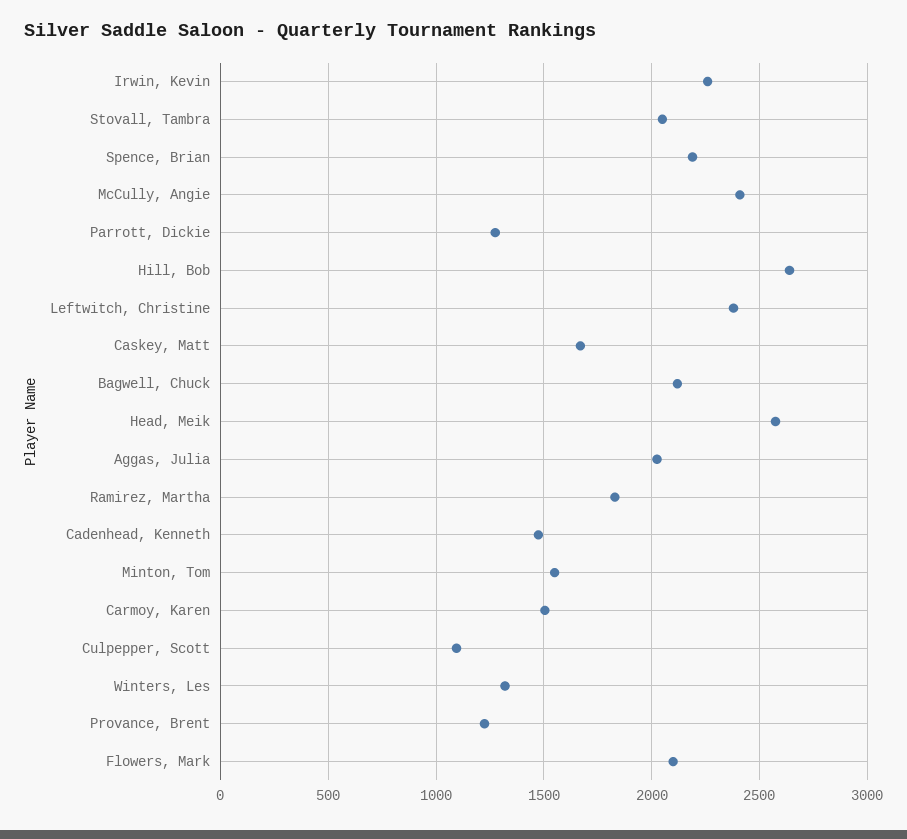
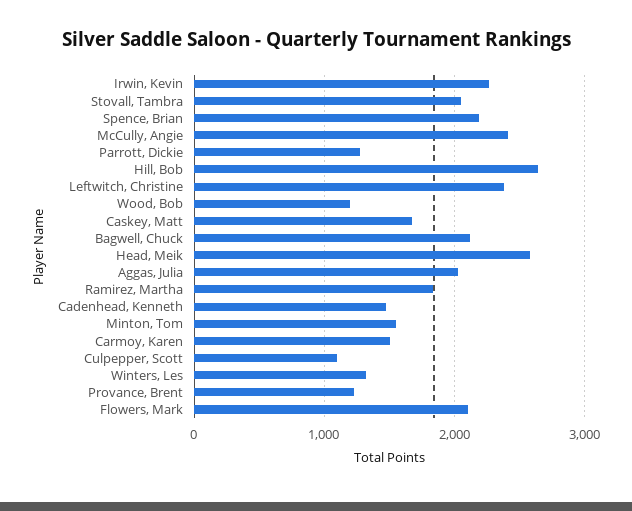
  {
    "Irwin, Kevin": 2250,
    "Stovall, Tambra": 2050,
    "Spence, Brian": 2200,
    "McCully, Angie": 2400,
    "Parrott, Dickie": 1300,
    "Hill, Bob": 2650,
    "Leftwitch, Christine": 2400,
    "Caskey, Matt": 1650,
    "Bagwell, Chuck": 2100,
    "Head, Meik": 2600,
    "Aggas, Julia": 2050,
    "Ramirez, Martha": 1850,
    "Cadenhead, Kenneth": 1500,
    "Minton, Tom": 1550,
    "Carmoy, Karen": 1500,
    "Culpepper, Scott": 1100,
    "Winters, Les": 1300,
    "Provance, Brent": 1250,
-   "Flowers, Mark": 2100
+   "Flowers, Mark": 2100,
+   "Wood, Bob": 1200
  }

